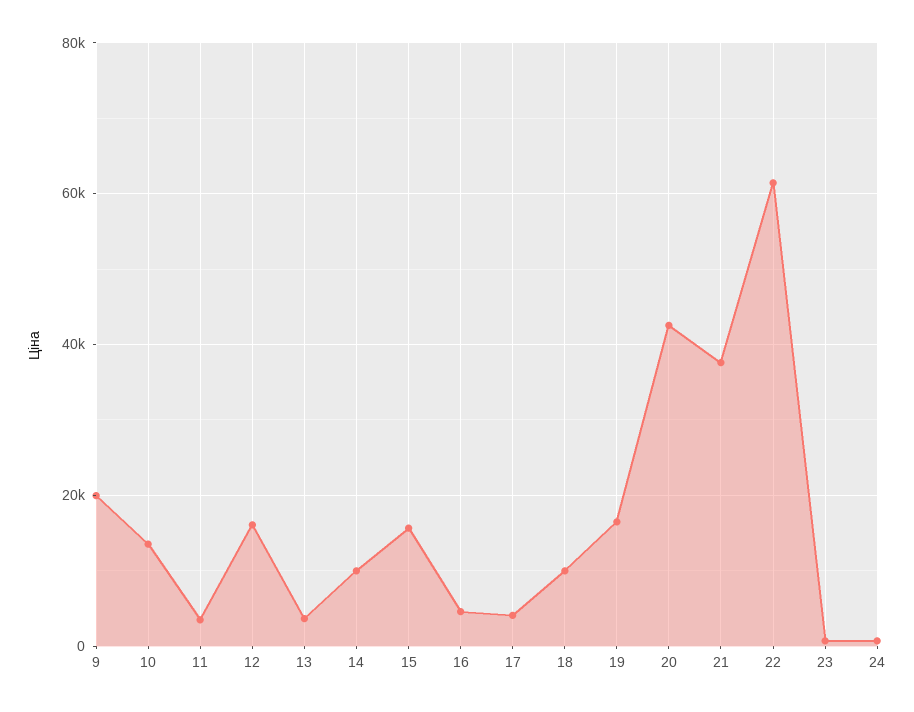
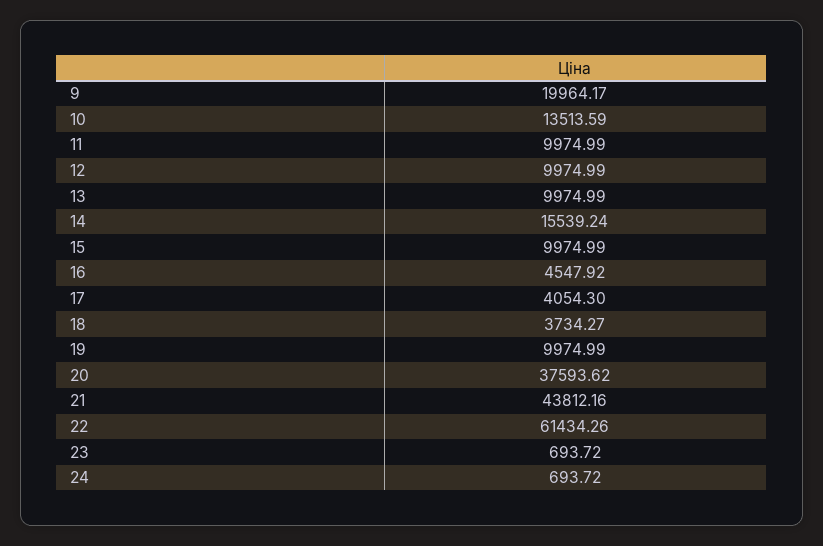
  {
    "9": 19964.17,
    "10": 13513.59,
-   "11": 4000,
+   "11": 9974.99,
-   "12": 16000,
+   "12": 9974.99,
-   "13": 4000,
+   "13": 9974.99,
-   "14": 10000,
+   "14": 15539.24,
-   "15": 16000,
+   "15": 9974.99,
    "16": 4547.92,
    "17": 4054.3,
-   "18": 10000,
+   "18": 3734.27,
-   "19": 16000,
+   "19": 9974.99,
-   "20": 42000,
+   "20": 37593.62,
-   "21": 38000,
+   "21": 43812.16,
    "22": 61434.26,
    "23": 693.72,
    "24": 693.72
  }

